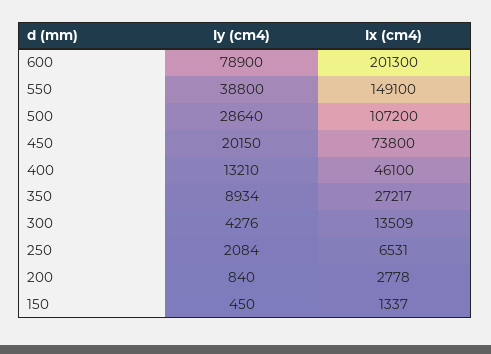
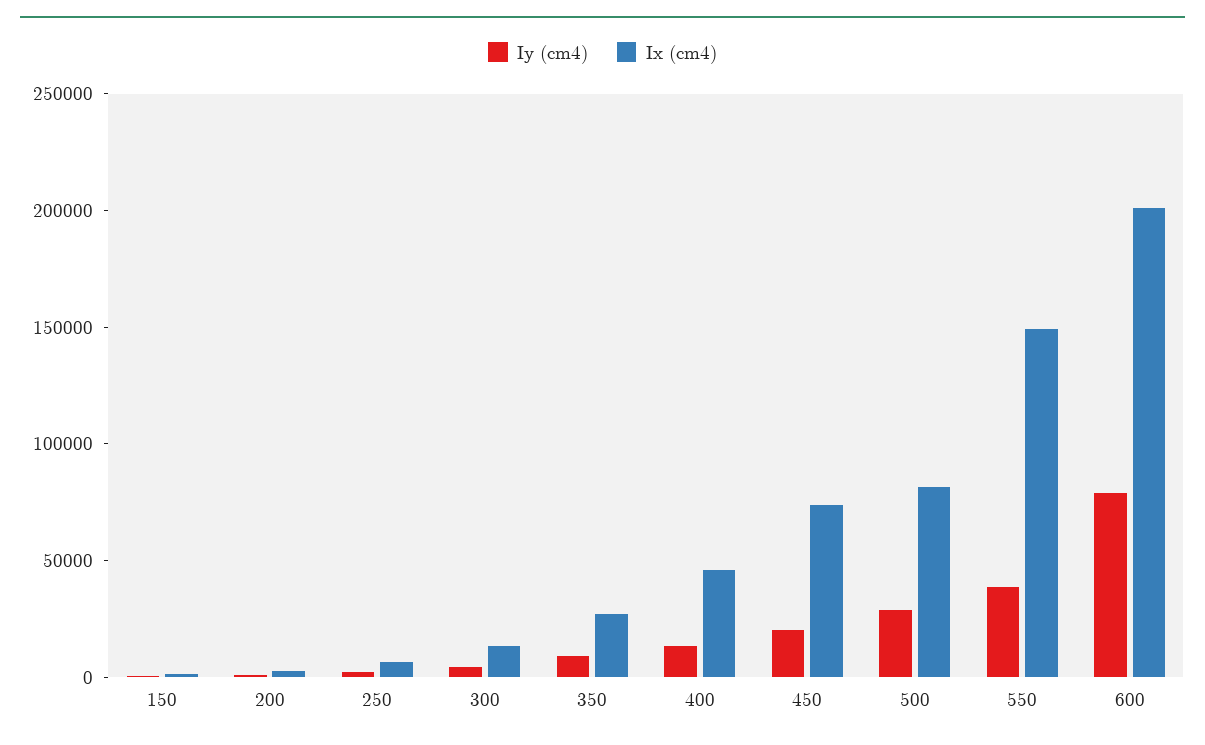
  {
    "Iy (cm4)": {
      "600": 78900,
      "550": 38800,
      "500": 28640,
      "450": 20150,
      "400": 13210,
      "350": 8934,
      "300": 4276,
      "250": 2084,
      "200": 840,
      "150": 450
    },
    "Ix (cm4)": {
      "600": 201300,
      "550": 149100,
-     "500": 107200,
+     "500": 80000,
      "450": 73800,
      "400": 46100,
      "350": 27217,
      "300": 13509,
      "250": 6531,
      "200": 2778,
      "150": 1337
    }
  }

